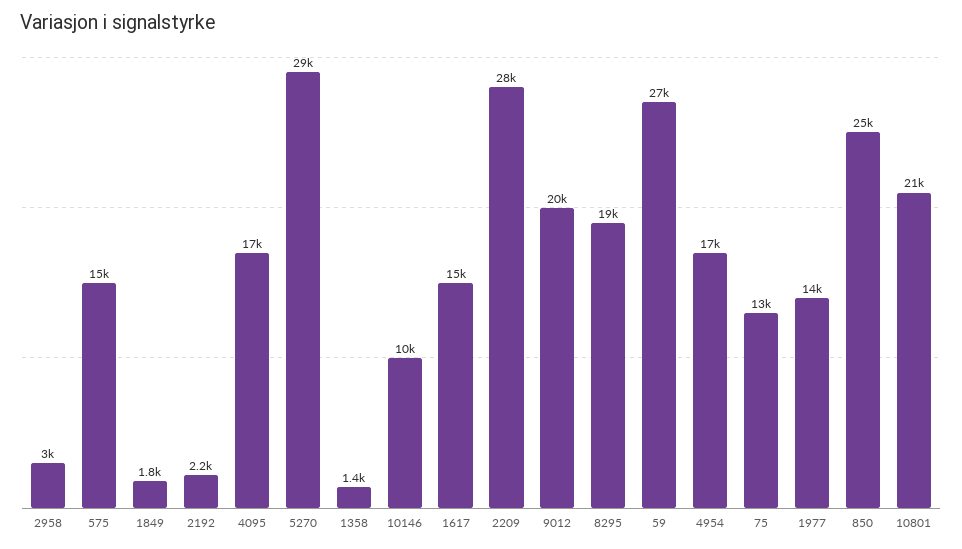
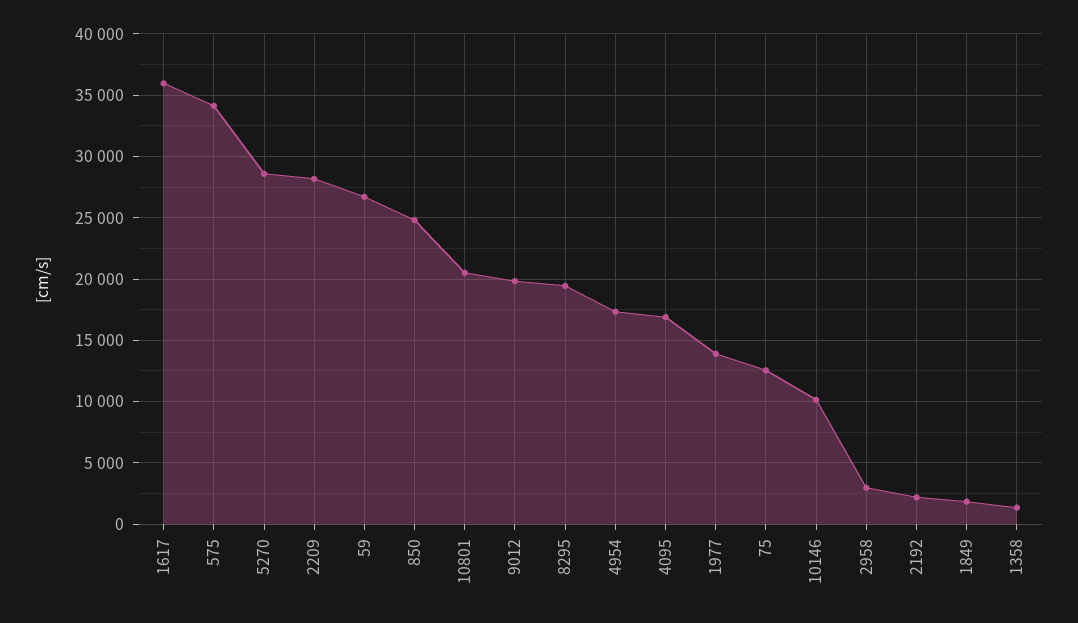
  {
    "2958": 3000,
-   "575": 15000,
+   "575": 34000,
    "1849": 1800,
    "2192": 2200,
    "4095": 17000,
    "5270": 29000,
    "1358": 1400,
    "10146": 10000,
-   "1617": 15000,
+   "1617": 36000,
    "2209": 28000,
    "9012": 20000,
    "8295": 19000,
    "59": 27000,
    "4954": 17000,
    "75": 13000,
    "1977": 14000,
    "850": 25000,
    "10801": 21000
  }

